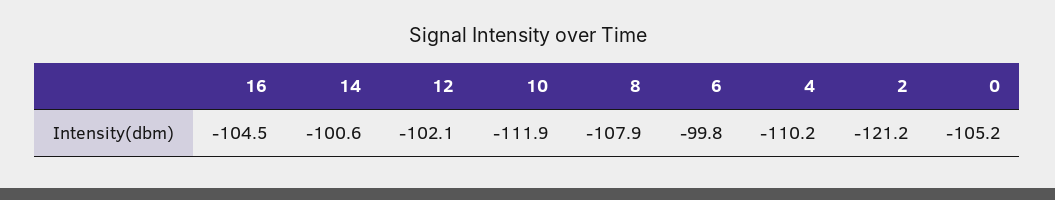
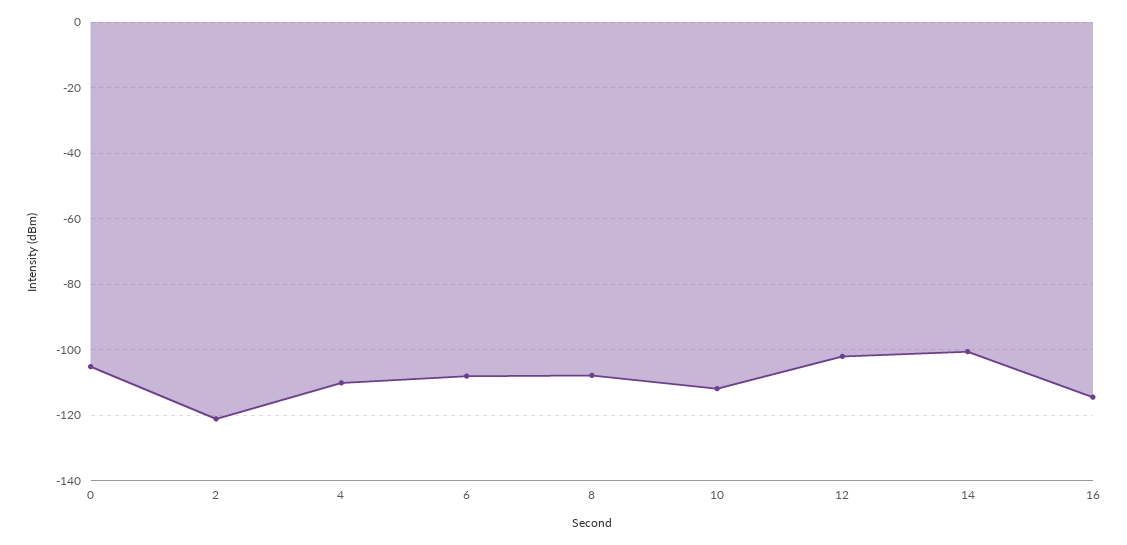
  {
-   "16": -104.5,
+   "16": -114,
    "14": -100.6,
    "12": -102.1,
    "10": -111.9,
    "8": -107.9,
-   "6": -99.8,
+   "6": -108,
    "4": -110.2,
    "2": -121.2,
    "0": -105.2
  }

